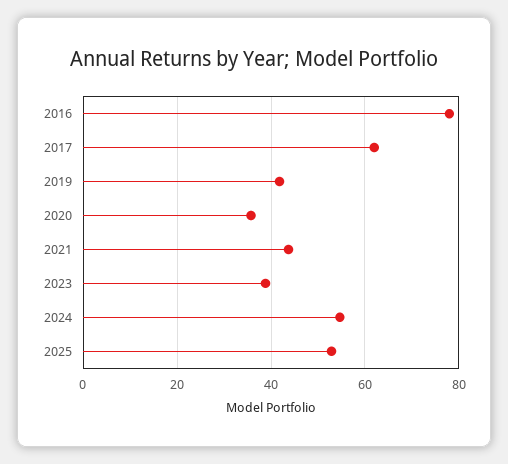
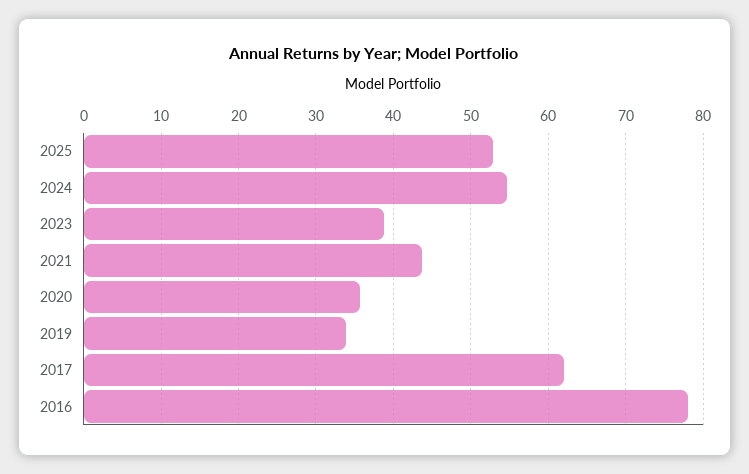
  {
    "2016": 78,
    "2017": 62,
-   "2019": 42,
+   "2019": 34,
    "2020": 36,
    "2021": 44,
    "2023": 39,
    "2024": 55,
    "2025": 53
  }

